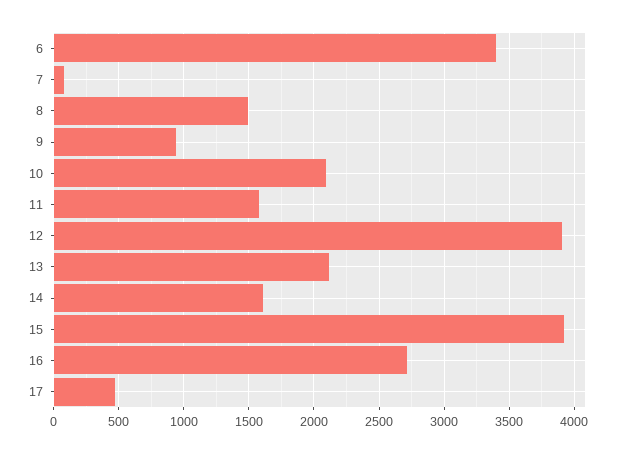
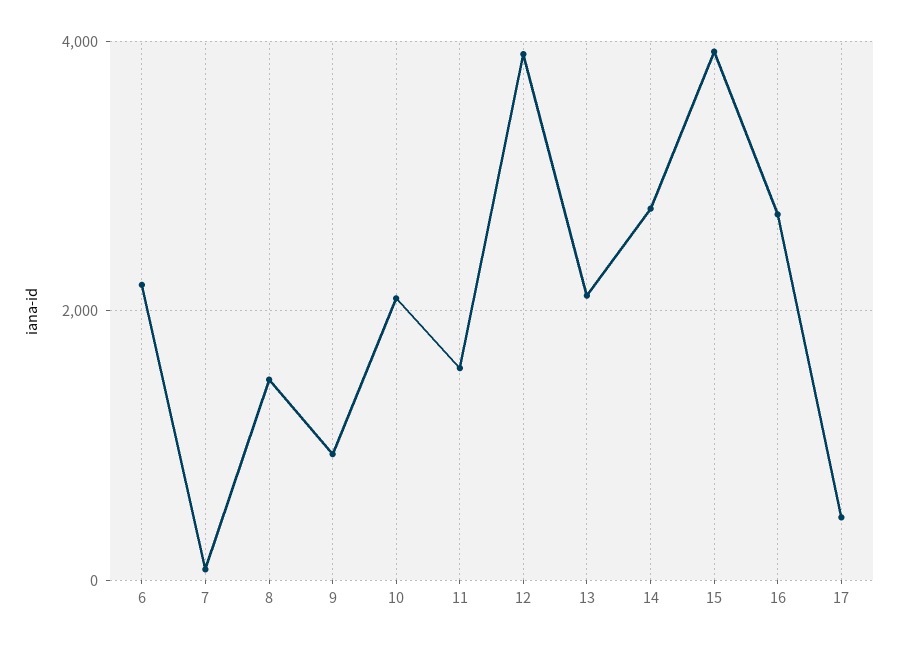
  {
-   "6": 3400,
+   "6": 2200,
    "7": 100,
    "8": 1500,
    "9": 950,
    "10": 2100,
    "11": 1600,
    "12": 3900,
    "13": 2100,
-   "14": 1600,
+   "14": 2800,
    "15": 3900,
    "16": 2700,
    "17": 450
  }

